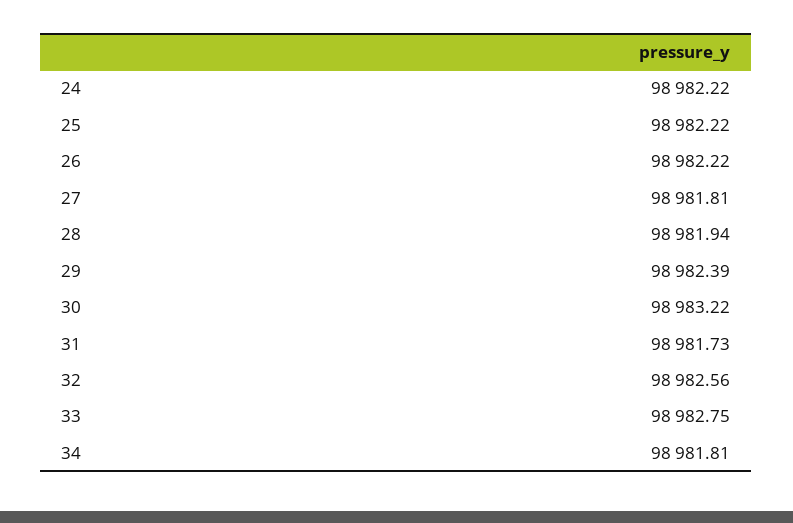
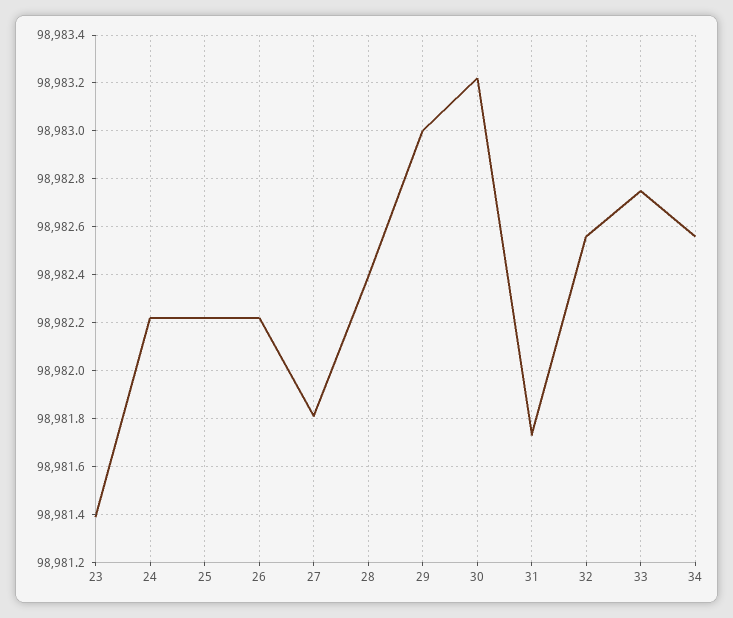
  {
    "24": 98982.22,
    "25": 98982.22,
    "26": 98982.22,
    "27": 98981.81,
-   "28": 98981.94,
+   "28": 98982.4,
-   "29": 98982.39,
+   "29": 98983,
    "30": 98983.22,
    "31": 98981.73,
    "32": 98982.56,
    "33": 98982.75,
-   "34": 98981.81
+   "34": 98982.55,
+   "23": 98981.4
  }

